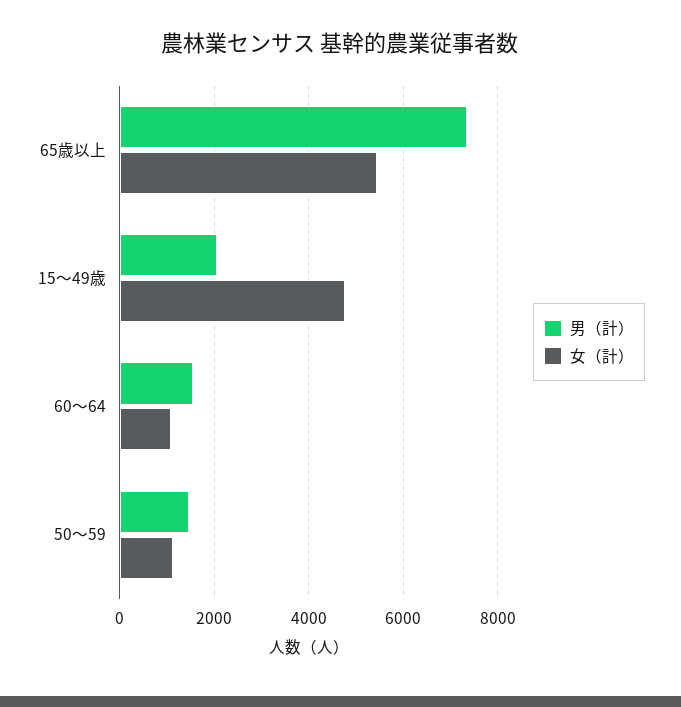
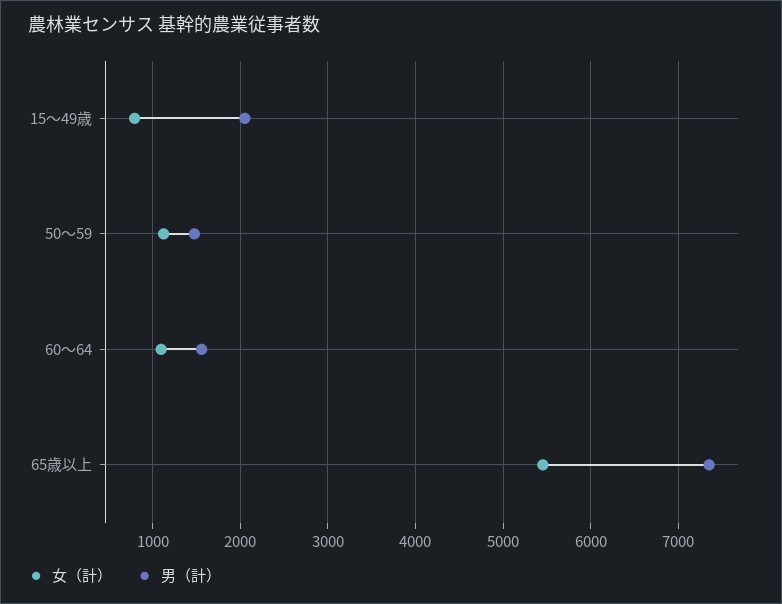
  {
    "男（計）": {
      "65歳以上": 7400,
      "15～49歳": 2100,
      "60～64": 1600,
      "50～59": 1500
    },
    "女（計）": {
      "65歳以上": 5500,
-     "15～49歳": 4800,
+     "15～49歳": 800,
      "60～64": 1100,
      "50～59": 1100
    }
  }

